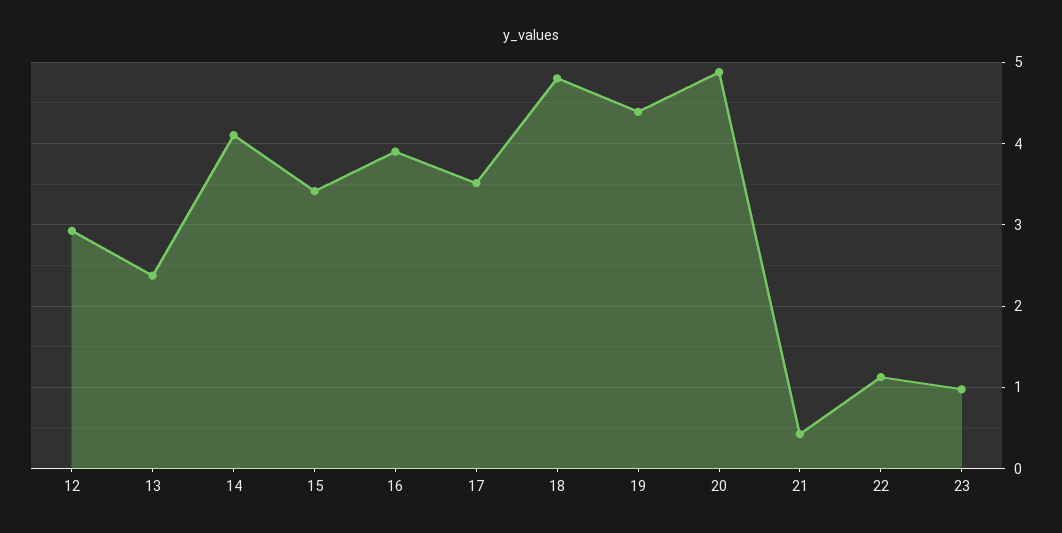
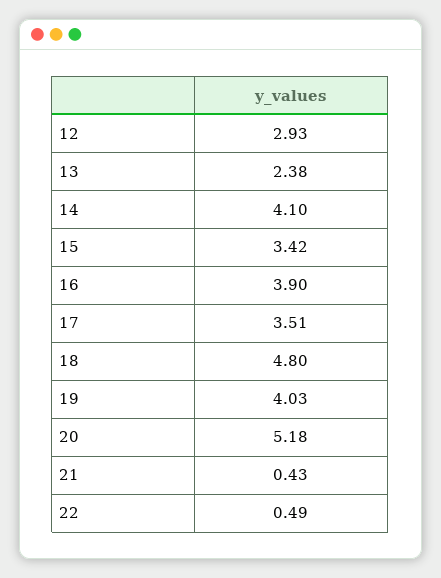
  {
    "12": 2.93,
    "13": 2.38,
    "14": 4.1,
    "15": 3.42,
    "16": 3.9,
    "17": 3.51,
    "18": 4.8,
-   "19": 4.4,
+   "19": 4.03,
-   "20": 4.9,
+   "20": 5.18,
    "21": 0.43,
-   "22": 1.1,
+   "22": 0.49
-   "23": 1
  }

